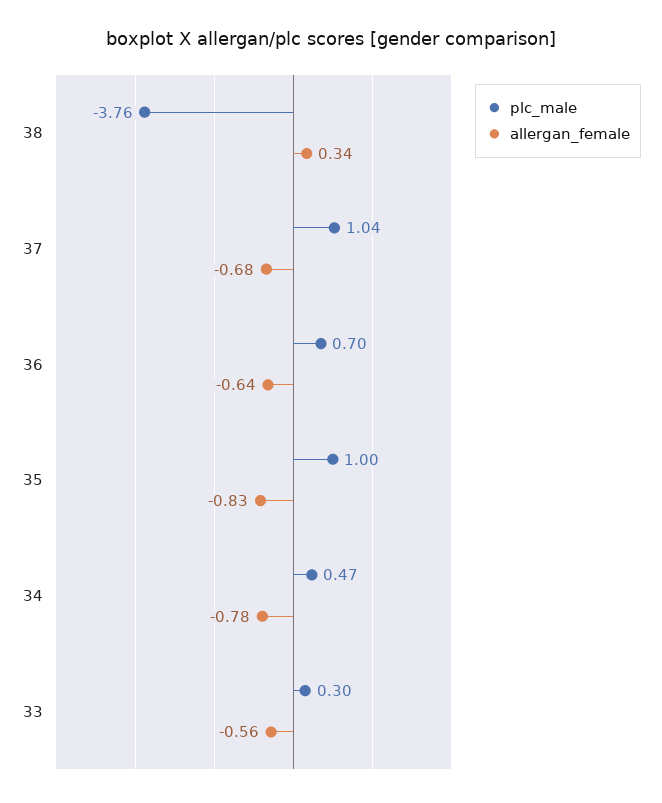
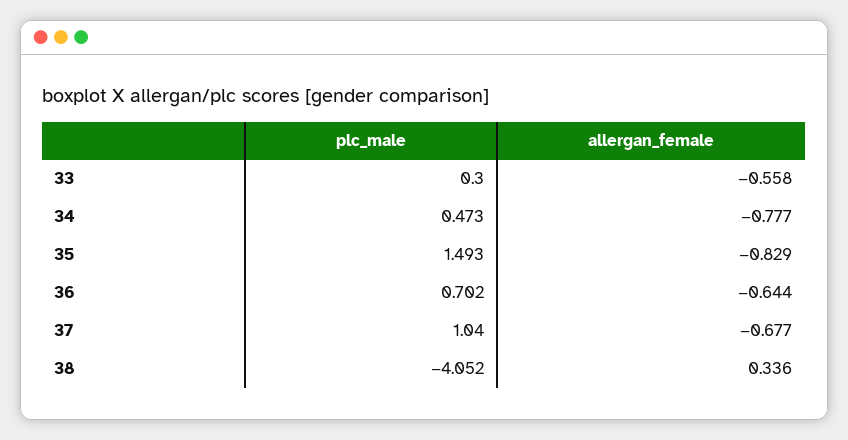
  {
    "plc_male": {
-     "38": -3.76,
+     "38": -4.052,
      "37": 1.04,
      "36": 0.702,
-     "35": 1,
+     "35": 1.493,
      "34": 0.473,
      "33": 0.3
    },
    "allergan_female": {
      "38": 0.336,
      "37": -0.677,
      "36": -0.644,
      "35": -0.829,
      "34": -0.777,
      "33": -0.558
    }
  }

